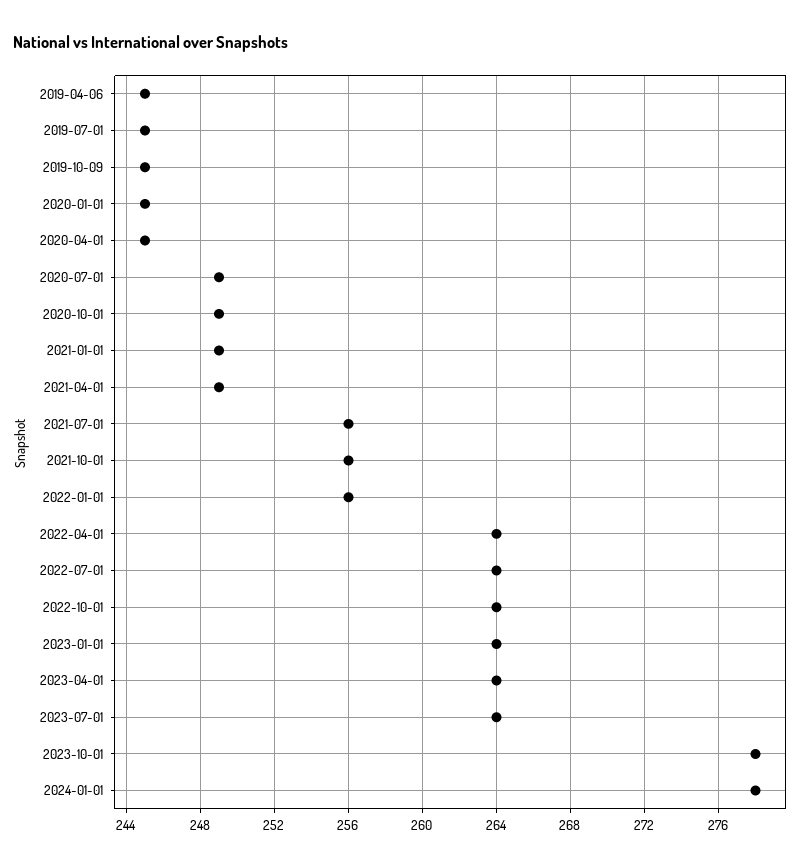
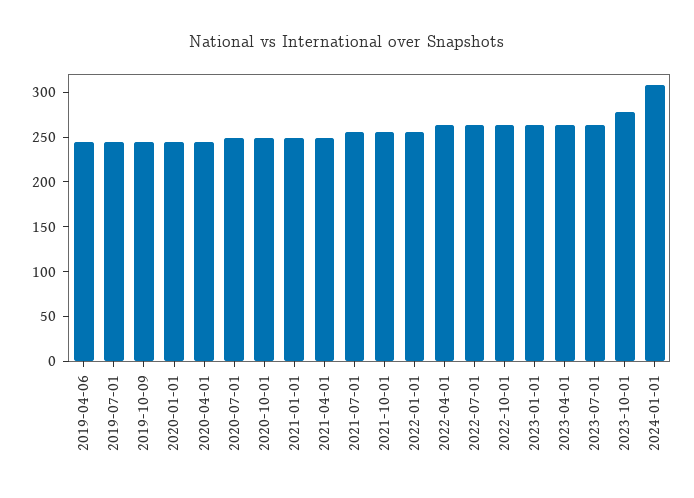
  {
    "2019-04-06": 245,
    "2019-07-01": 245,
    "2019-10-09": 245,
    "2020-01-01": 245,
    "2020-04-01": 245,
    "2020-07-01": 249,
    "2020-10-01": 249,
    "2021-01-01": 249,
    "2021-04-01": 249,
    "2021-07-01": 256,
    "2021-10-01": 256,
    "2022-01-01": 256,
    "2022-04-01": 264,
    "2022-07-01": 264,
    "2022-10-01": 264,
    "2023-01-01": 264,
    "2023-04-01": 264,
    "2023-07-01": 264,
    "2023-10-01": 278,
-   "2024-01-01": 278
+   "2024-01-01": 310
  }

